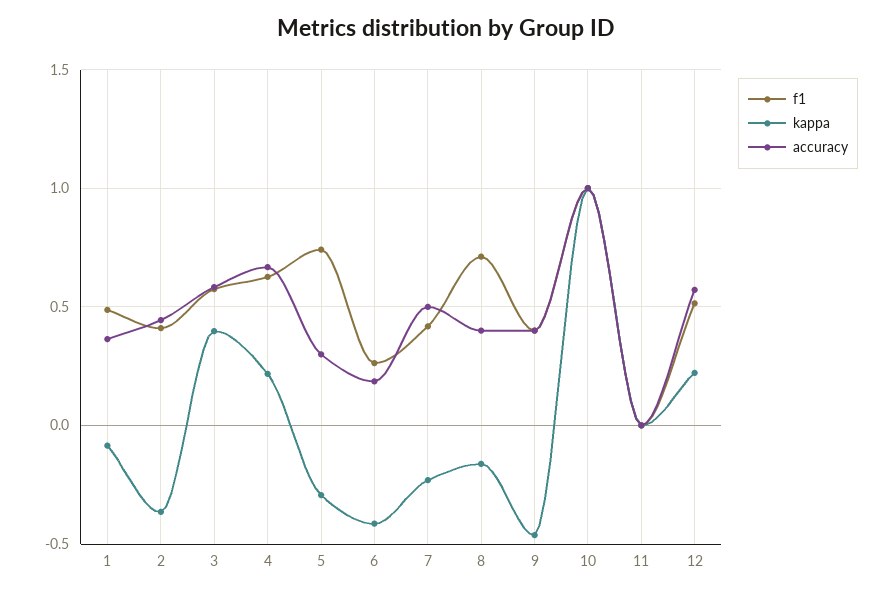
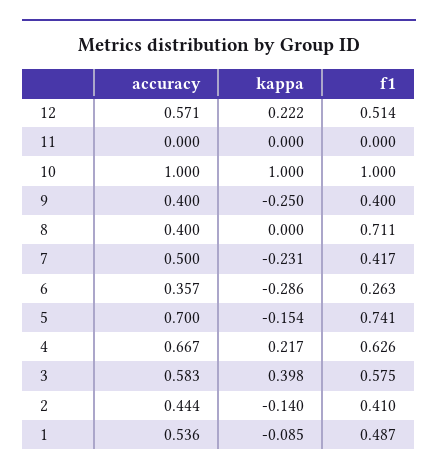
  {
    "f1": {
      "1": 0.487,
      "2": 0.41,
      "3": 0.575,
      "4": 0.626,
      "5": 0.741,
      "6": 0.263,
      "7": 0.417,
      "8": 0.711,
      "9": 0.4,
      "10": 1,
      "11": 0,
      "12": 0.514
    },
    "kappa": {
      "1": -0.085,
-     "2": -0.35,
+     "2": -0.14,
      "3": 0.398,
      "4": 0.217,
-     "5": -0.3,
+     "5": -0.154,
-     "6": -0.4,
+     "6": -0.286,
      "7": -0.231,
-     "8": -0.15,
+     "8": 0,
-     "9": -0.45,
+     "9": -0.25,
      "10": 1,
      "11": 0,
      "12": 0.222
    },
    "accuracy": {
-     "1": 0.35,
+     "1": 0.536,
      "2": 0.444,
      "3": 0.583,
      "4": 0.667,
-     "5": 0.3,
+     "5": 0.7,
-     "6": 0.2,
+     "6": 0.357,
      "7": 0.5,
      "8": 0.4,
      "9": 0.4,
      "10": 1,
      "11": 0,
      "12": 0.571
    }
  }

